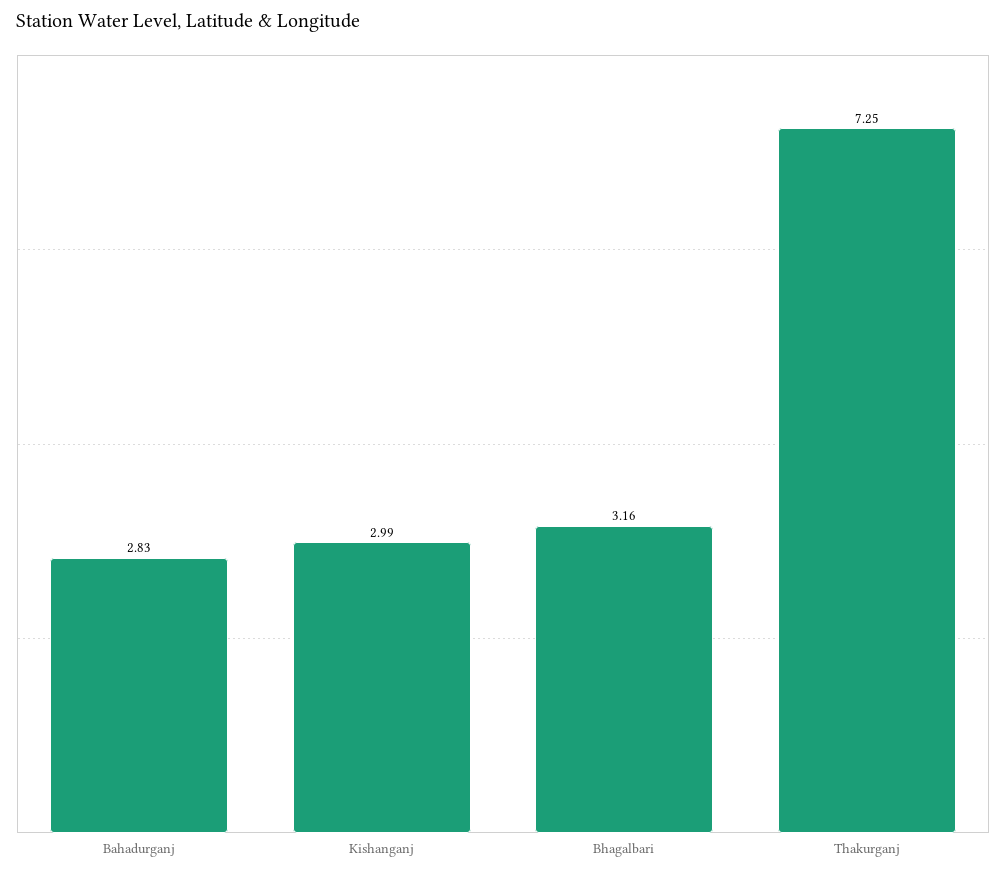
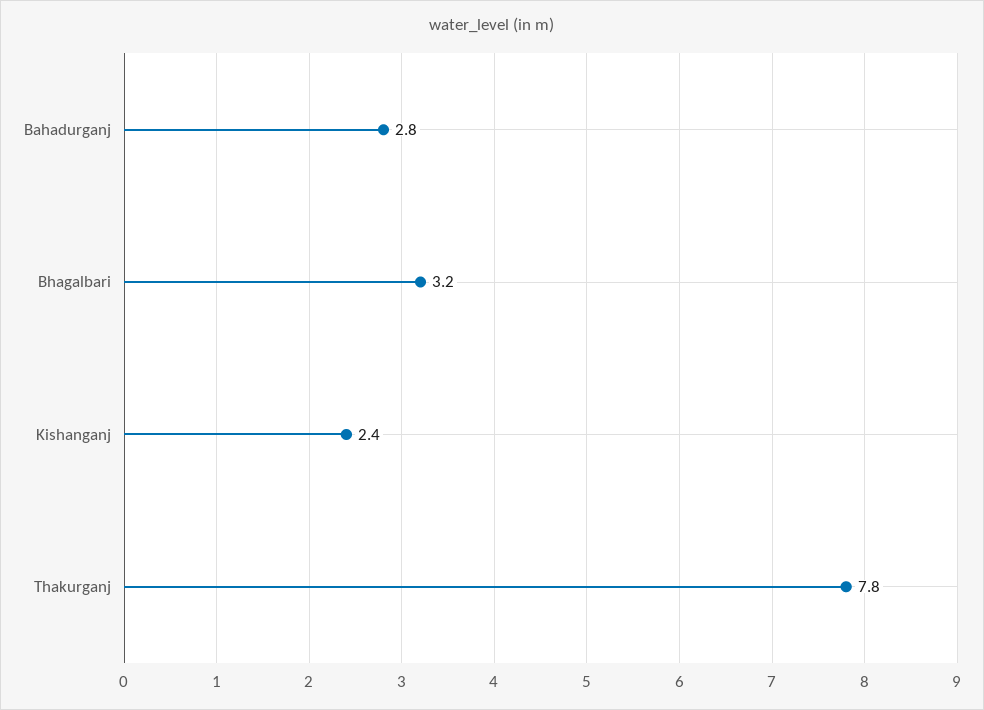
  {
    "Bahadurganj": 2.83,
-   "Kishanganj": 2.99,
+   "Kishanganj": 2.4,
    "Bhagalbari": 3.16,
-   "Thakurganj": 7.25
+   "Thakurganj": 7.8
  }

